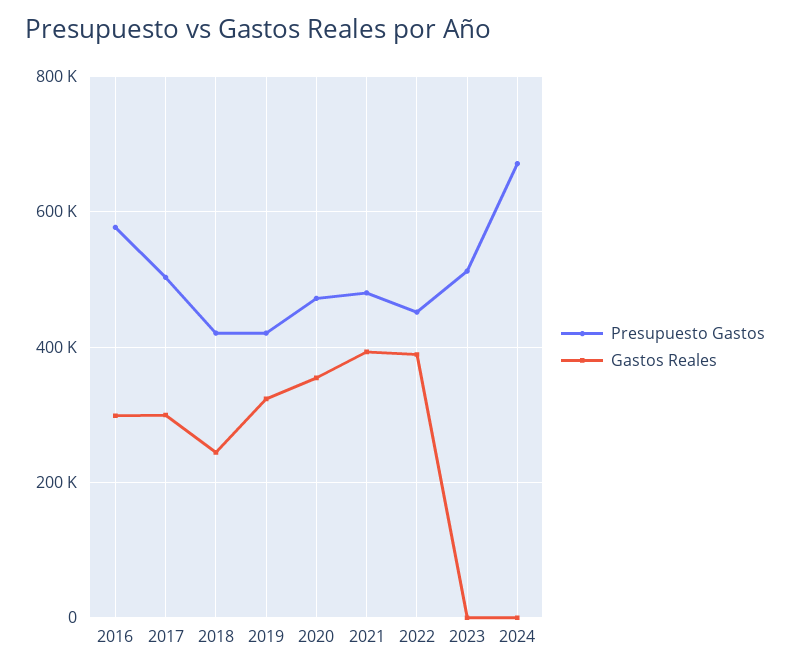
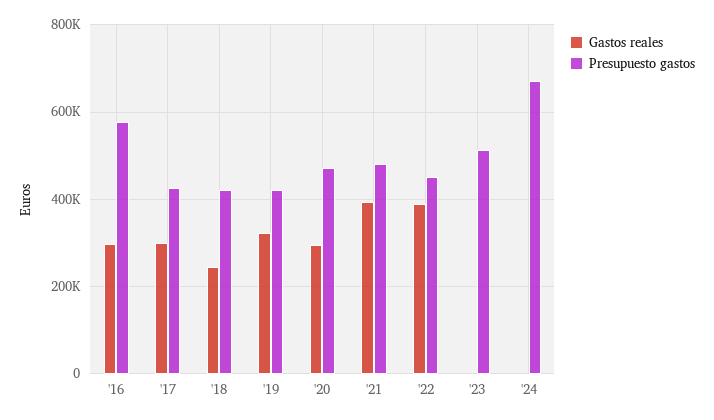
  {
    "Presupuesto Gastos": {
      "2016": 580000,
-     "2017": 500000,
+     "2017": 420000,
      "2018": 420000,
      "2019": 420000,
      "2020": 480000,
      "2021": 480000,
      "2022": 460000,
      "2023": 520000,
      "2024": 680000
    },
    "Gastos Reales": {
      "2016": 300000,
      "2017": 300000,
      "2018": 240000,
      "2019": 320000,
-     "2020": 360000,
+     "2020": 300000,
      "2021": 400000,
      "2022": 380000,
      "2023": 0,
      "2024": 0
    }
  }

